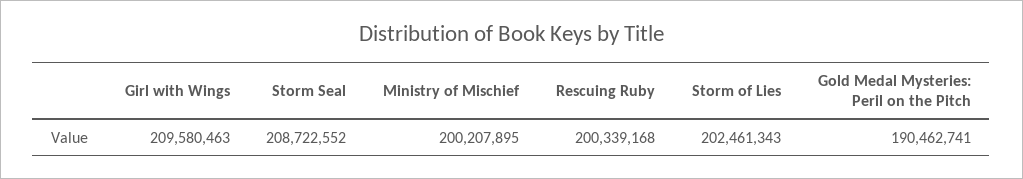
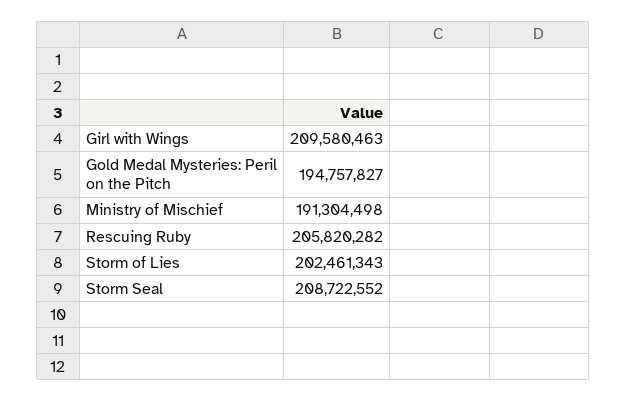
  {
    "Girl with Wings": 209580463,
    "Storm Seal": 208722552,
-   "Ministry of Mischief": 200207895,
+   "Ministry of Mischief": 191304498,
-   "Rescuing Ruby": 200339168,
+   "Rescuing Ruby": 205820282,
    "Storm of Lies": 202461343,
-   "Gold Medal Mysteries: Peril on the Pitch": 190462741
+   "Gold Medal Mysteries: Peril on the Pitch": 194757827
  }

